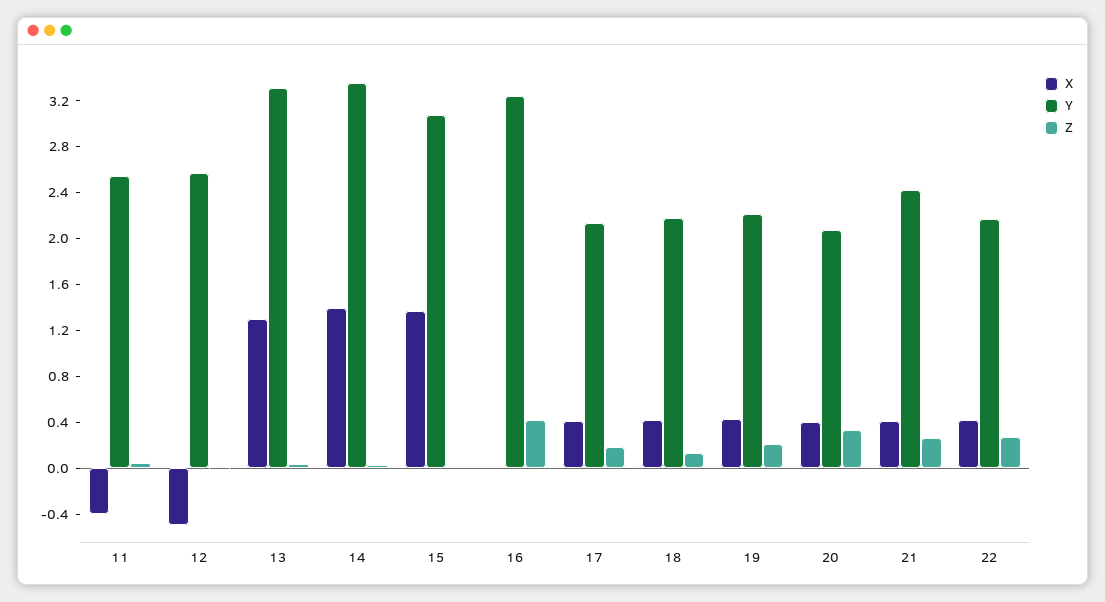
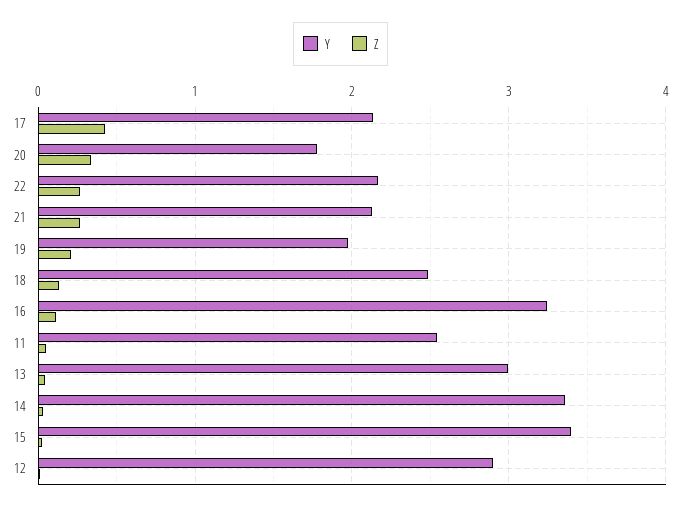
  {
-   "X": {
-     "11": -0.4,
-     "12": -0.5,
-     "13": 1.3,
-     "14": 1.4,
-     "15": 1.4,
-     "16": 0,
-     "17": 0.4,
-     "18": 0.4,
-     "19": 0.4,
-     "20": 0.4,
-     "21": 0.4,
-     "22": 0.4
-   },
    "Y": {
      "11": 2.5,
-     "12": 2.6,
+     "12": 2.9,
-     "13": 3.3,
+     "13": 3,
      "14": 3.4,
-     "15": 3.1,
+     "15": 3.4,
      "16": 3.2,
      "17": 2.1,
-     "18": 2.2,
+     "18": 2.5,
-     "19": 2.2,
+     "19": 2,
-     "20": 2.1,
+     "20": 1.8,
-     "21": 2.4,
+     "21": 2.1,
      "22": 2.2
    },
    "Z": {
      "11": 0,
      "12": 0,
      "13": 0,
      "14": 0,
      "15": 0,
-     "16": 0.4,
+     "16": 0.1,
-     "17": 0.2,
+     "17": 0.4,
      "18": 0.1,
      "19": 0.2,
      "20": 0.3,
      "21": 0.3,
      "22": 0.3
    }
  }

